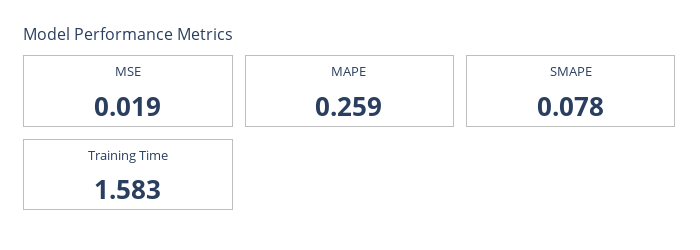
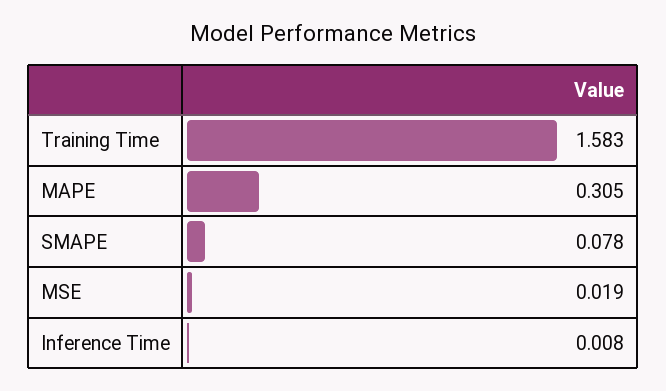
  {
    "MSE": 0.019,
-   "MAPE": 0.259,
+   "MAPE": 0.305,
    "SMAPE": 0.078,
-   "Training Time": 1.583
+   "Training Time": 1.583,
+   "Inference Time": 0.008
  }

